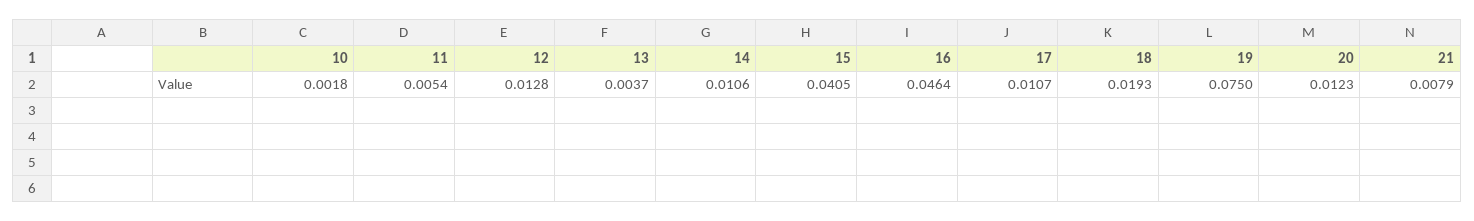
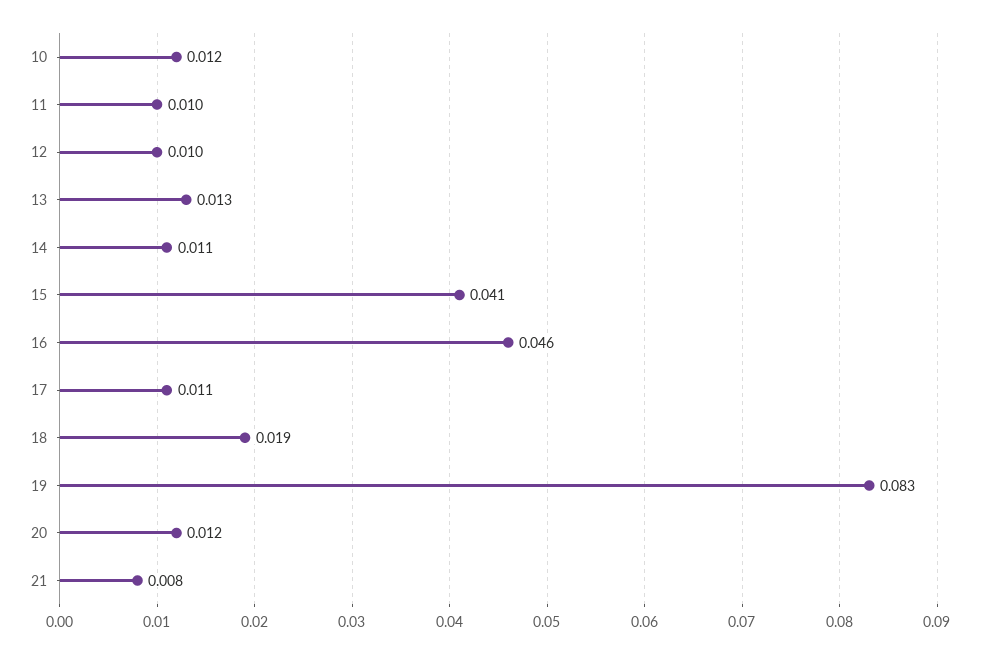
  {
-   "10": 0.0018,
+   "10": 0.012,
-   "11": 0.0054,
+   "11": 0.01,
-   "12": 0.0128,
+   "12": 0.01,
-   "13": 0.0037,
+   "13": 0.013,
    "14": 0.0106,
    "15": 0.0405,
    "16": 0.0464,
    "17": 0.0107,
    "18": 0.0193,
-   "19": 0.075,
+   "19": 0.083,
    "20": 0.0123,
    "21": 0.0079
  }

